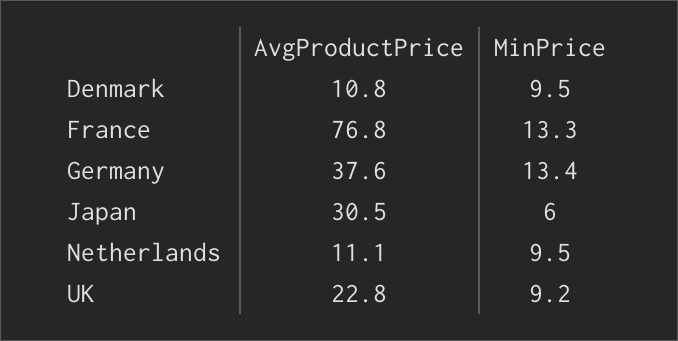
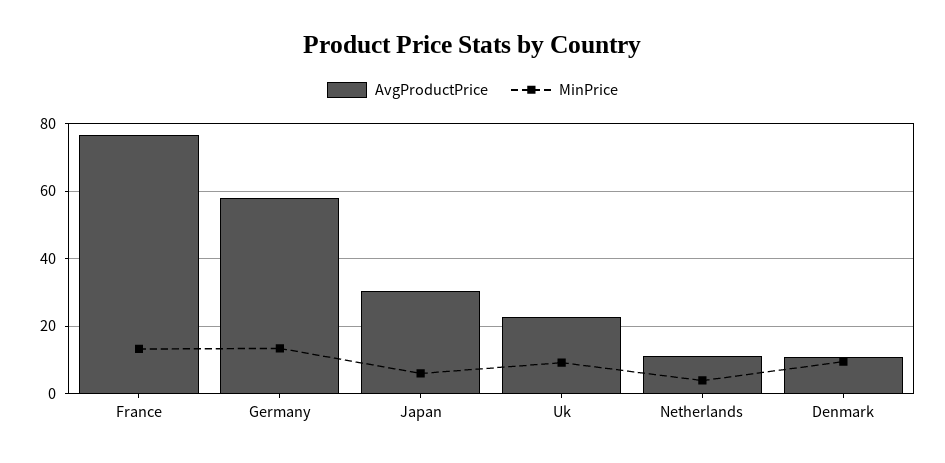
  {
    "AvgProductPrice": {
      "Denmark": 10.8,
      "France": 76.8,
-     "Germany": 37.6,
+     "Germany": 58,
      "Japan": 30.5,
      "Netherlands": 11.1,
      "UK": 22.8
    },
    "MinPrice": {
      "Denmark": 9.5,
      "France": 13.3,
      "Germany": 13.4,
      "Japan": 6,
-     "Netherlands": 9.5,
+     "Netherlands": 4,
      "UK": 9.2
    }
  }

